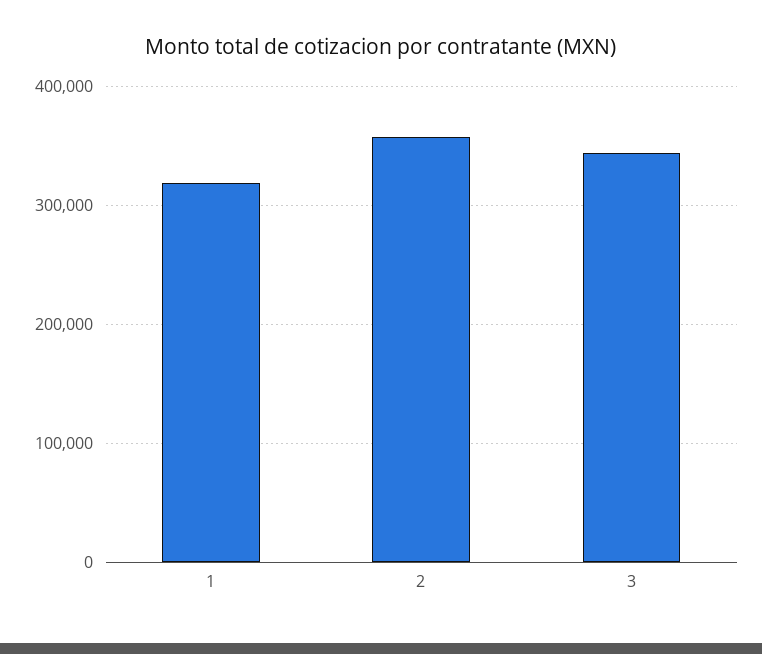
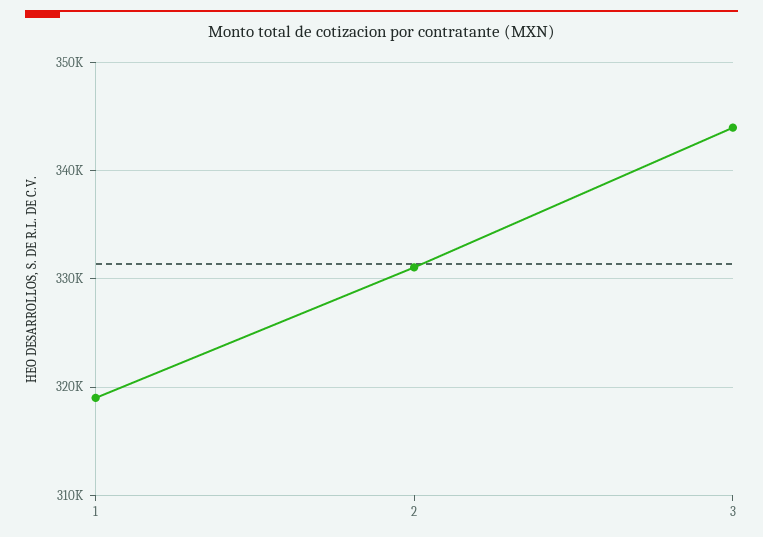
  {
    "1": 319000,
-   "2": 360000,
+   "2": 331000,
    "3": 344000
  }

